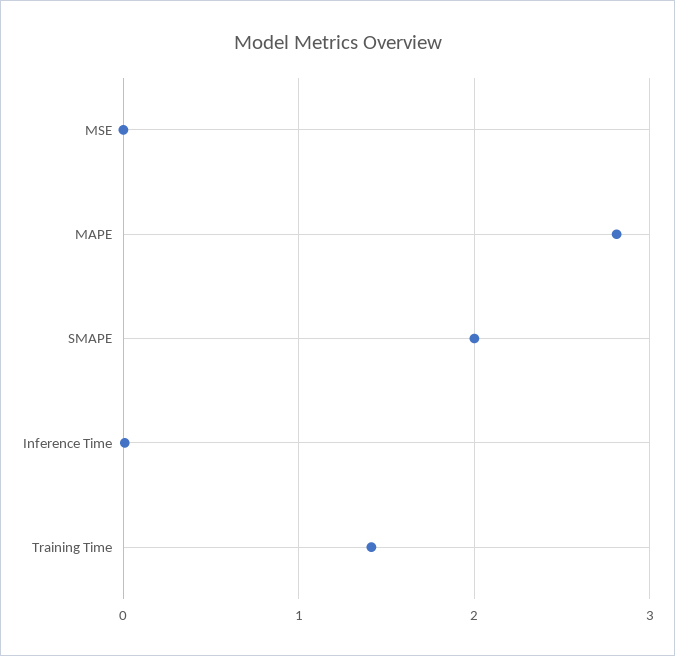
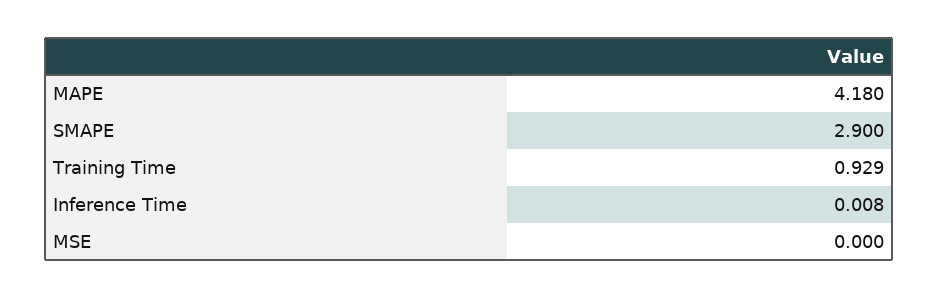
  {
    "MSE": 0,
-   "MAPE": 2.8,
+   "MAPE": 4.18,
-   "SMAPE": 2,
+   "SMAPE": 2.9,
    "Inference Time": 0.008,
-   "Training Time": 1.4
+   "Training Time": 0.929
  }

